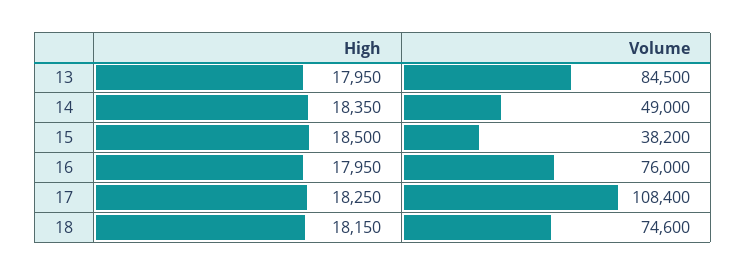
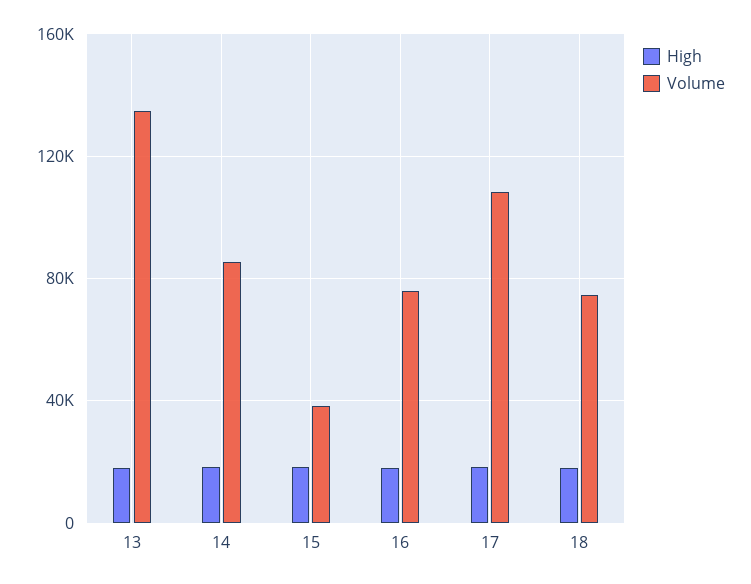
  {
    "High": {
      "13": 17950,
      "14": 18350,
      "15": 18500,
      "16": 17950,
      "17": 18250,
      "18": 18150
    },
    "Volume": {
-     "13": 84500,
+     "13": 135000,
-     "14": 49000,
+     "14": 85000,
      "15": 38200,
      "16": 76000,
      "17": 108400,
      "18": 74600
    }
  }

